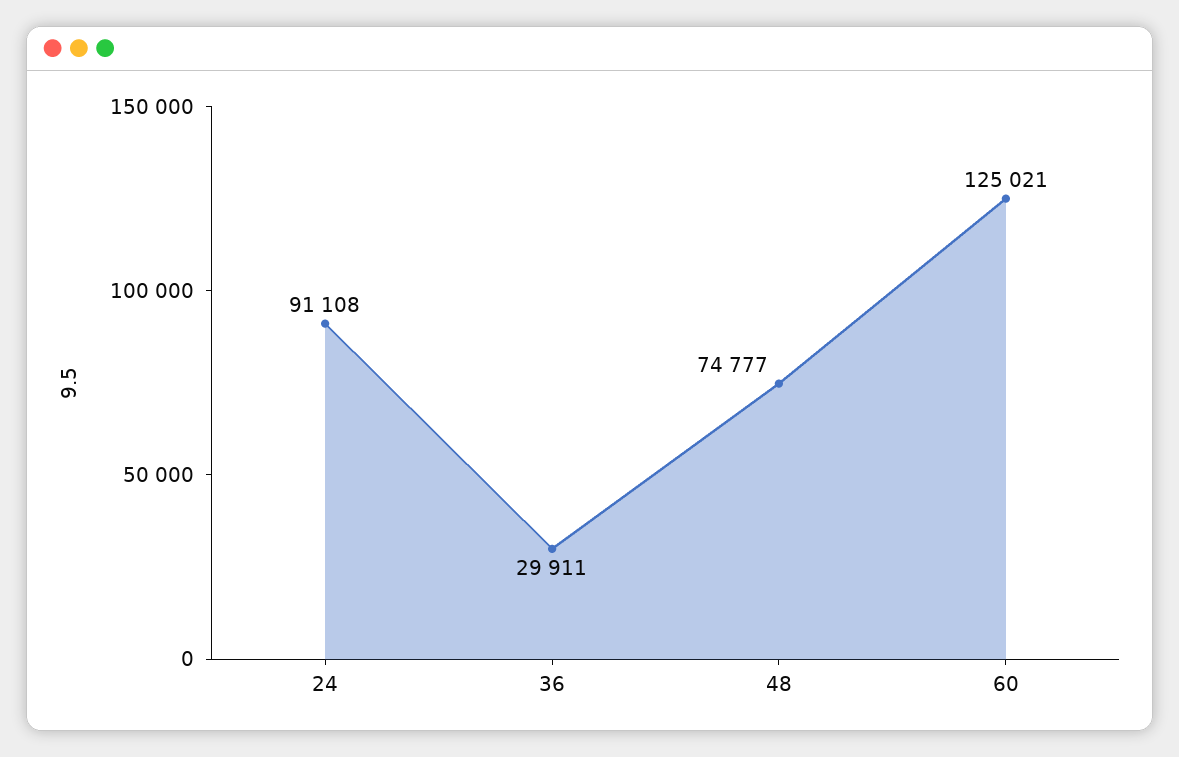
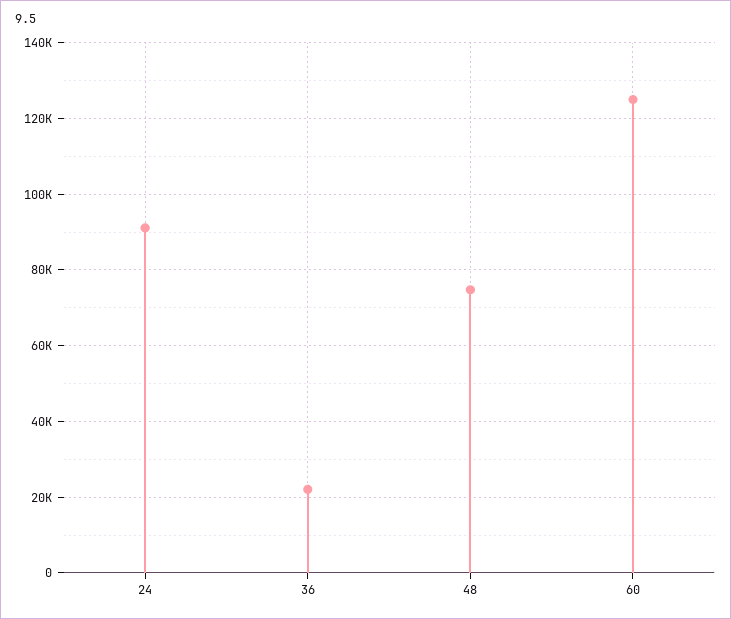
  {
    "24": 91108,
-   "36": 29911,
+   "36": 22000,
    "48": 74777,
    "60": 125021
  }

